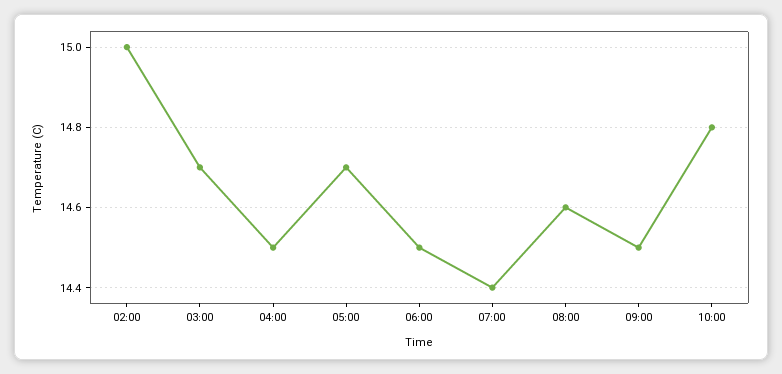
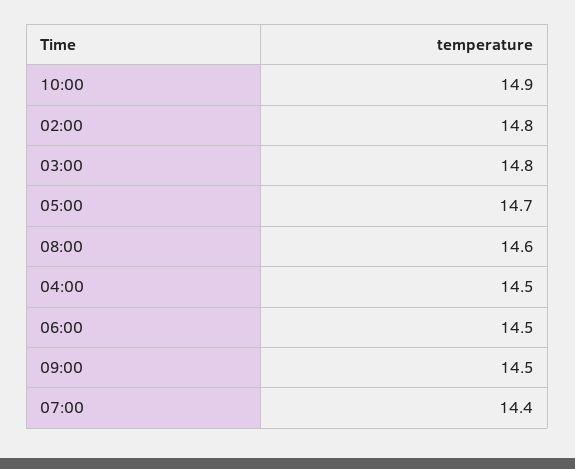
  {
-   "02:00": 15,
+   "02:00": 14.8,
-   "03:00": 14.7,
+   "03:00": 14.8,
    "04:00": 14.5,
    "05:00": 14.7,
    "06:00": 14.5,
    "07:00": 14.4,
    "08:00": 14.6,
    "09:00": 14.5,
-   "10:00": 14.8
+   "10:00": 14.9
  }

